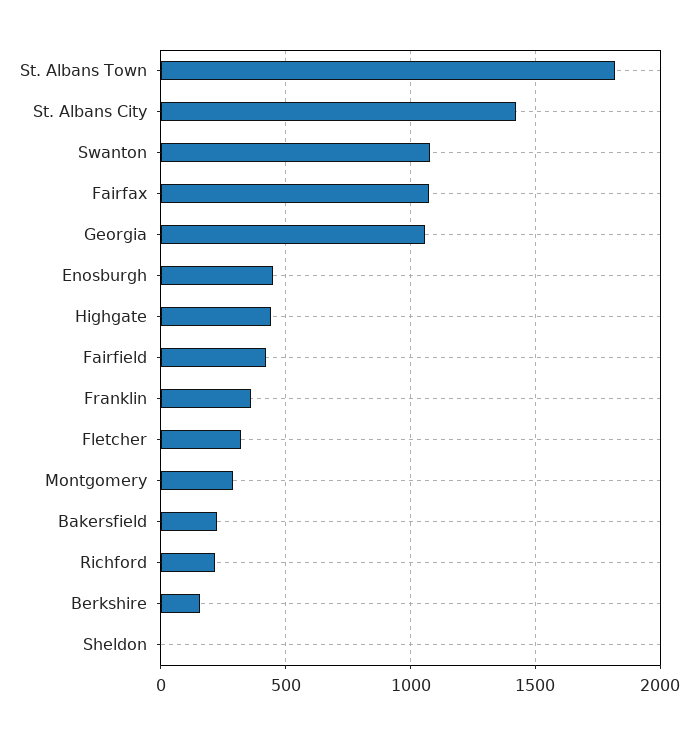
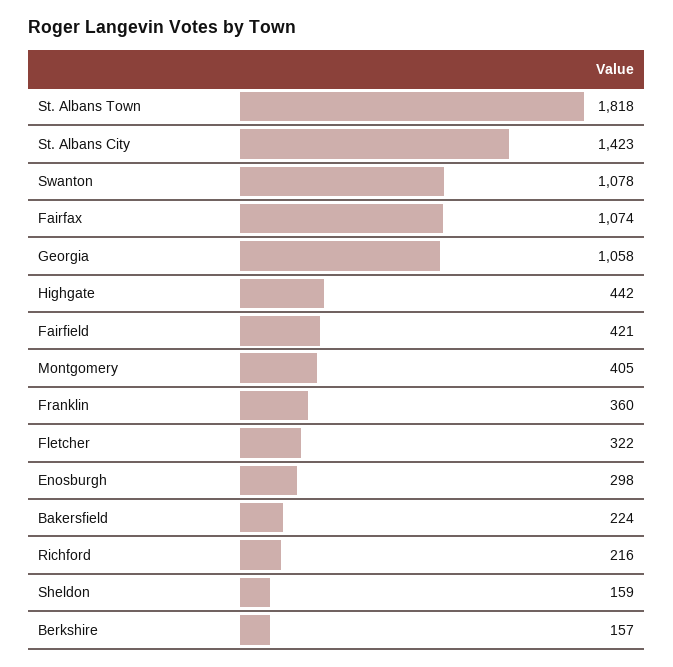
  {
    "St. Albans Town": 1818,
    "St. Albans City": 1423,
    "Swanton": 1078,
    "Fairfax": 1074,
    "Georgia": 1058,
-   "Enosburgh": 450,
+   "Enosburgh": 298,
    "Highgate": 442,
    "Fairfield": 421,
    "Franklin": 360,
    "Fletcher": 322,
-   "Montgomery": 300,
+   "Montgomery": 405,
    "Bakersfield": 224,
    "Richford": 216,
    "Berkshire": 157,
-   "Sheldon": 0
+   "Sheldon": 159
  }

